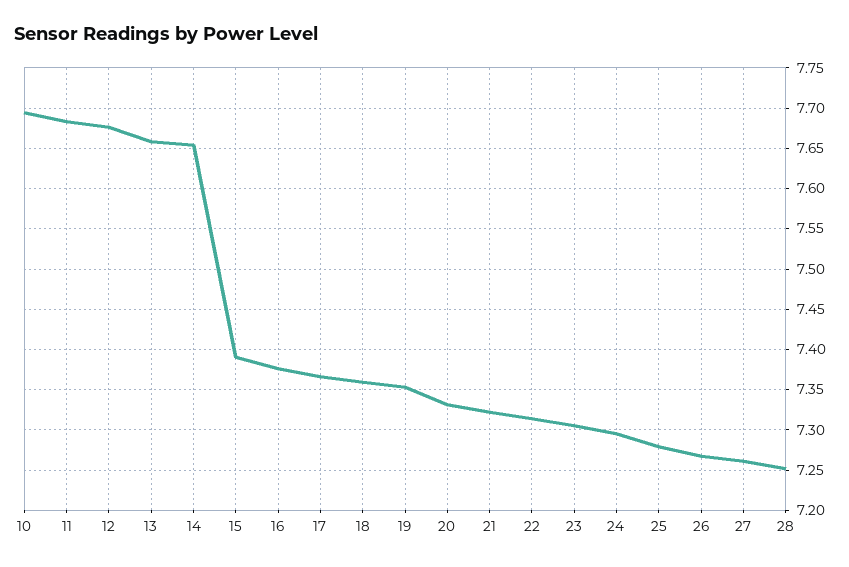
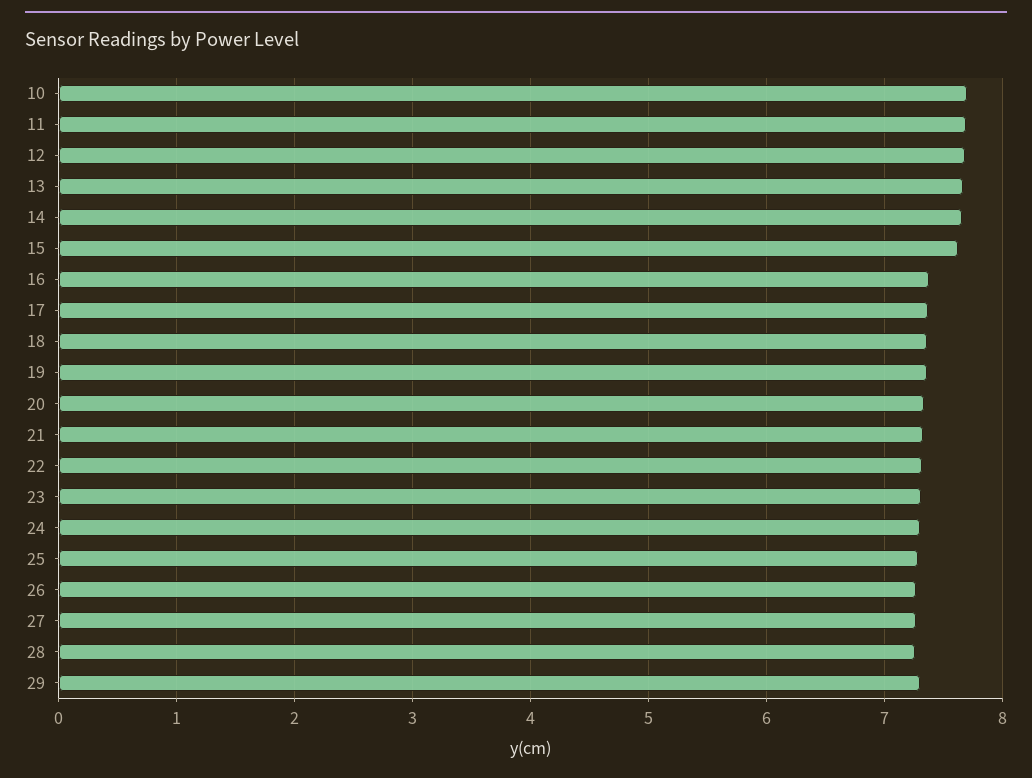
  {
    "10": 7.69,
    "11": 7.68,
    "12": 7.68,
    "13": 7.66,
    "14": 7.65,
-   "15": 7.39,
+   "15": 7.6,
    "16": 7.38,
    "17": 7.37,
    "18": 7.36,
    "19": 7.35,
    "20": 7.33,
    "21": 7.32,
    "22": 7.31,
    "23": 7.31,
    "24": 7.3,
    "25": 7.28,
    "26": 7.27,
    "27": 7.26,
-   "28": 7.25
+   "28": 7.25,
+   "29": 7.3
  }

